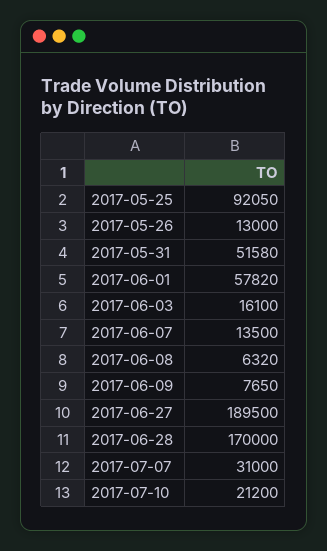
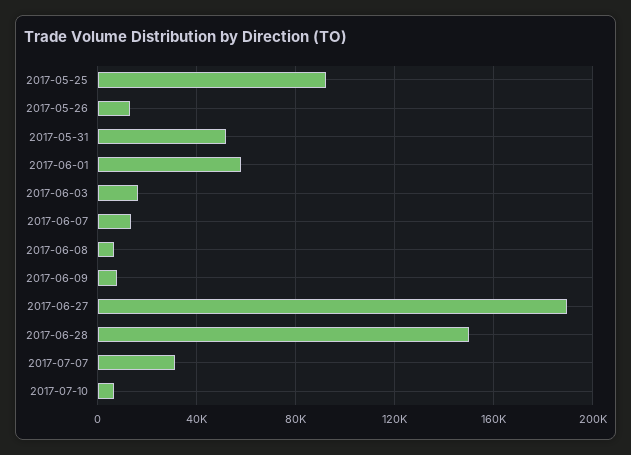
  {
    "2017-05-25": 92050,
    "2017-05-26": 13000,
    "2017-05-31": 51580,
    "2017-06-01": 57820,
    "2017-06-03": 16100,
    "2017-06-07": 13500,
    "2017-06-08": 6320,
    "2017-06-09": 7650,
    "2017-06-27": 189500,
-   "2017-06-28": 170000,
+   "2017-06-28": 150000,
    "2017-07-07": 31000,
-   "2017-07-10": 21200
+   "2017-07-10": 5000
  }

